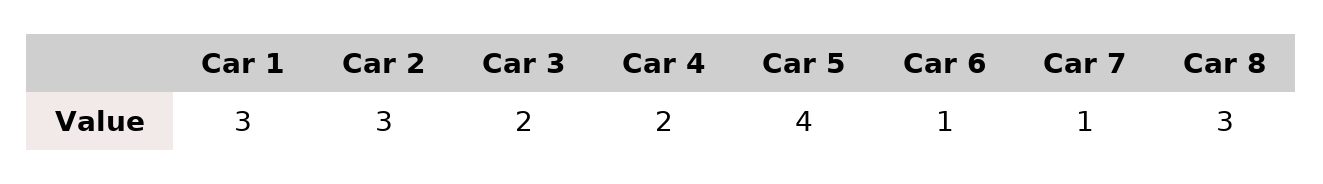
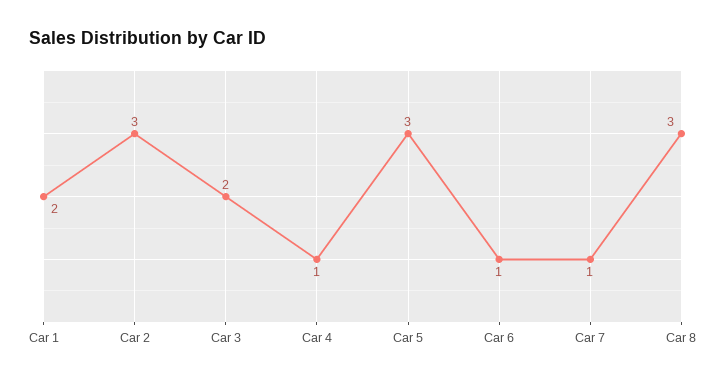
  {
-   "Car 1": 3,
+   "Car 1": 2,
    "Car 2": 3,
    "Car 3": 2,
-   "Car 4": 2,
+   "Car 4": 1,
-   "Car 5": 4,
+   "Car 5": 3,
    "Car 6": 1,
    "Car 7": 1,
    "Car 8": 3
  }

